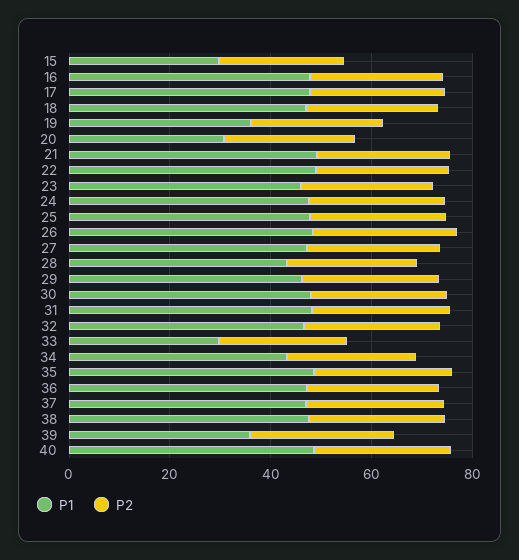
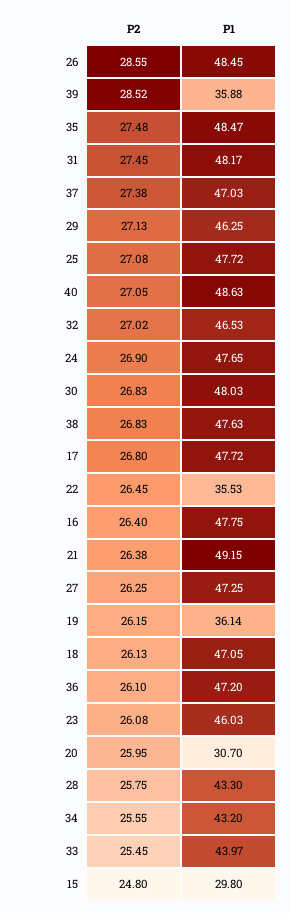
  {
    "P1": {
      "15": 29.8,
      "16": 47.75,
      "17": 47.72,
      "18": 47.05,
      "19": 36.14,
      "20": 30.7,
      "21": 49.15,
-     "22": 50,
+     "22": 35.53,
      "23": 46.03,
      "24": 47.65,
      "25": 47.72,
      "26": 48.45,
      "27": 47.25,
      "28": 43.3,
      "29": 46.25,
      "30": 48.03,
      "31": 48.17,
      "32": 46.53,
-     "33": 30,
+     "33": 43.97,
      "34": 43.2,
      "35": 48.47,
      "36": 47.2,
      "37": 47.03,
      "38": 47.63,
      "39": 35.88,
      "40": 48.63
    },
    "P2": {
      "15": 24.8,
      "16": 26.4,
      "17": 26.8,
      "18": 26.13,
      "19": 26.15,
      "20": 25.95,
      "21": 26.38,
      "22": 26.45,
      "23": 26.08,
      "24": 26.9,
      "25": 27.08,
      "26": 28.55,
      "27": 26.25,
      "28": 25.75,
      "29": 27.13,
      "30": 26.83,
      "31": 27.45,
      "32": 27.02,
      "33": 25.45,
      "34": 25.55,
      "35": 27.48,
      "36": 26.1,
      "37": 27.38,
      "38": 26.83,
      "39": 28.52,
      "40": 27.05
    }
  }

